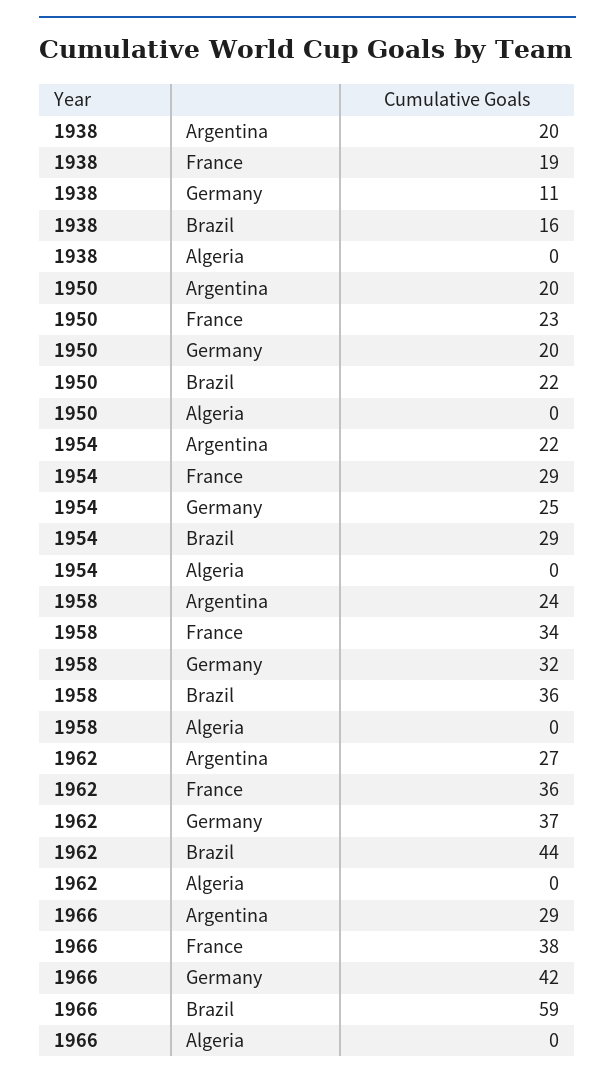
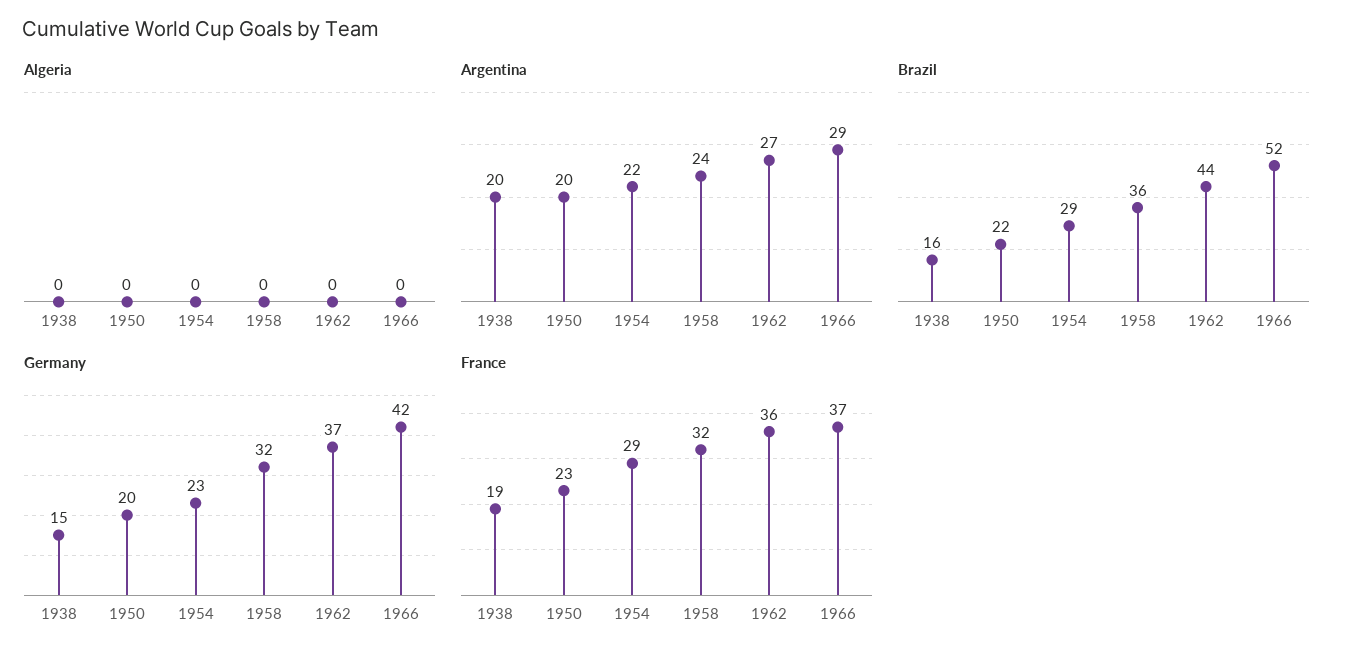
  {
    "Argentina": {
      "1938": 20,
      "1950": 20,
      "1954": 22,
      "1958": 24,
      "1962": 27,
      "1966": 29
    },
    "France": {
      "1938": 19,
      "1950": 23,
      "1954": 29,
-     "1958": 34,
+     "1958": 32,
      "1962": 36,
-     "1966": 38
+     "1966": 37
    },
    "Germany": {
-     "1938": 11,
+     "1938": 15,
      "1950": 20,
-     "1954": 25,
+     "1954": 23,
      "1958": 32,
      "1962": 37,
      "1966": 42
    },
    "Brazil": {
      "1938": 16,
      "1950": 22,
      "1954": 29,
      "1958": 36,
      "1962": 44,
-     "1966": 59
+     "1966": 52
    },
    "Algeria": {
      "1938": 0,
      "1950": 0,
      "1954": 0,
      "1958": 0,
      "1962": 0,
      "1966": 0
    }
  }

